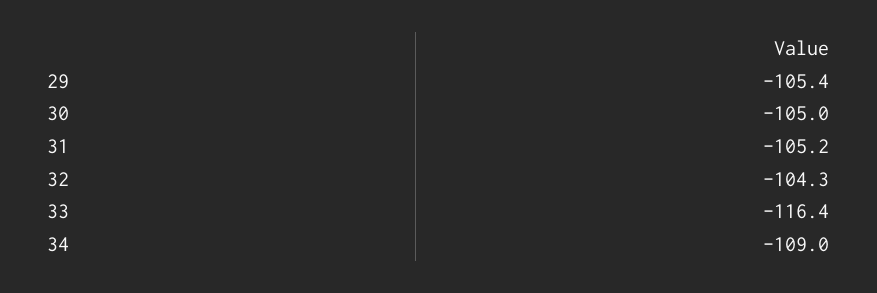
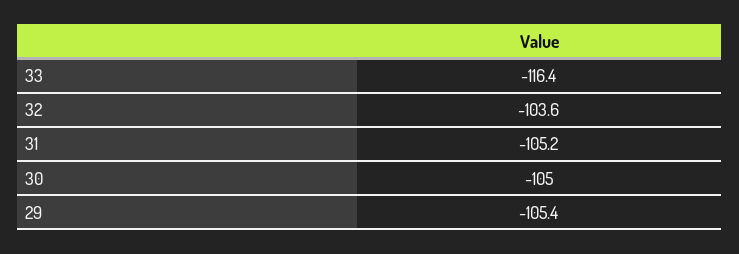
  {
    "29": -105.4,
    "30": -105,
    "31": -105.2,
-   "32": -104.3,
+   "32": -103.6,
-   "33": -116.4,
+   "33": -116.4
-   "34": -109
  }

